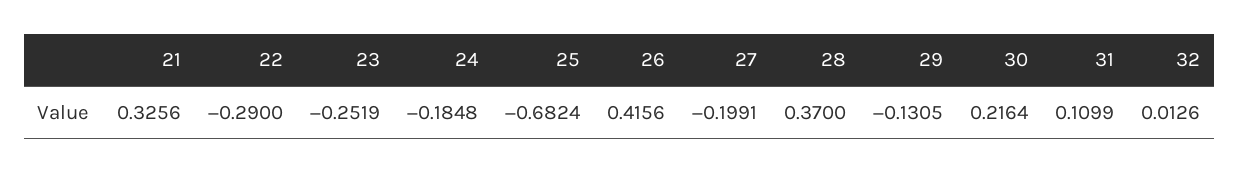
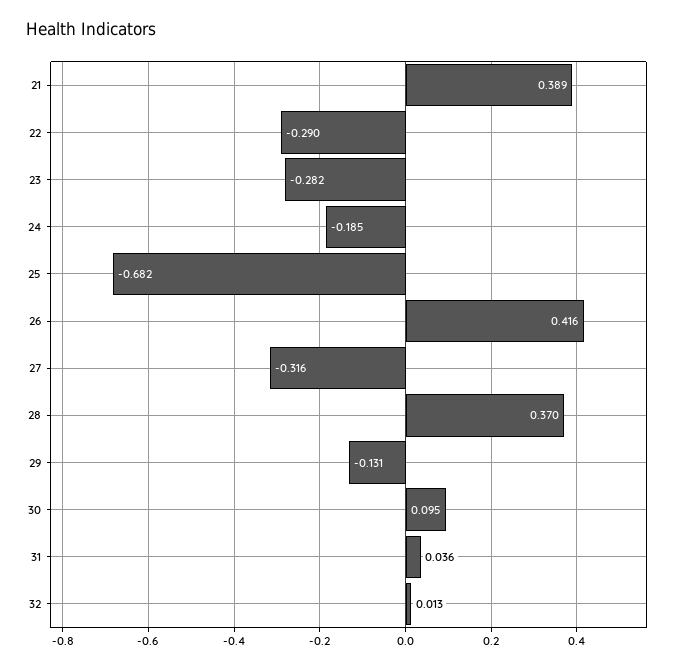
  {
-   "21": 0.3256,
+   "21": 0.389,
    "22": -0.29,
-   "23": -0.2519,
+   "23": -0.282,
    "24": -0.1848,
    "25": -0.6824,
    "26": 0.4156,
-   "27": -0.1991,
+   "27": -0.316,
    "28": 0.37,
    "29": -0.1305,
-   "30": 0.2164,
+   "30": 0.095,
-   "31": 0.1099,
+   "31": 0.036,
    "32": 0.0126
  }

